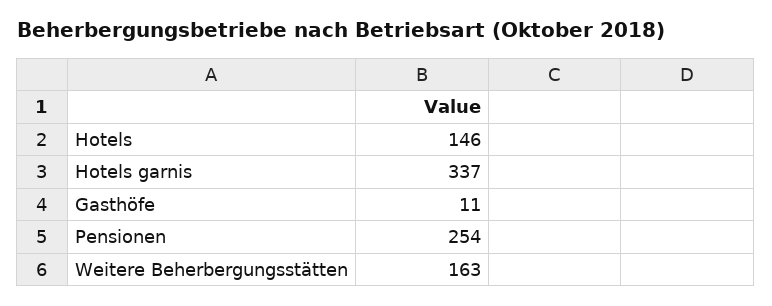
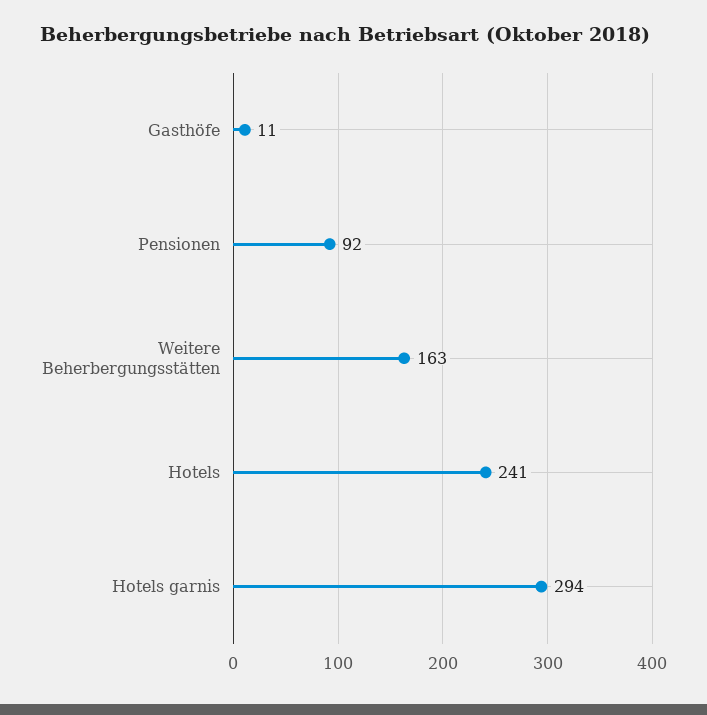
  {
-   "Hotels": 146,
+   "Hotels": 241,
-   "Hotels garnis": 337,
+   "Hotels garnis": 294,
    "Gasthöfe": 11,
-   "Pensionen": 254,
+   "Pensionen": 92,
    "Weitere Beherbergungsstätten": 163
  }

